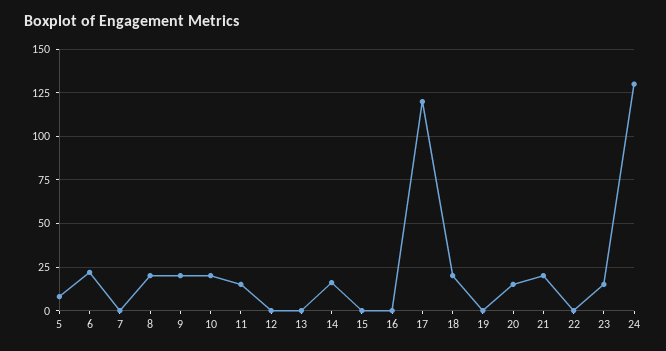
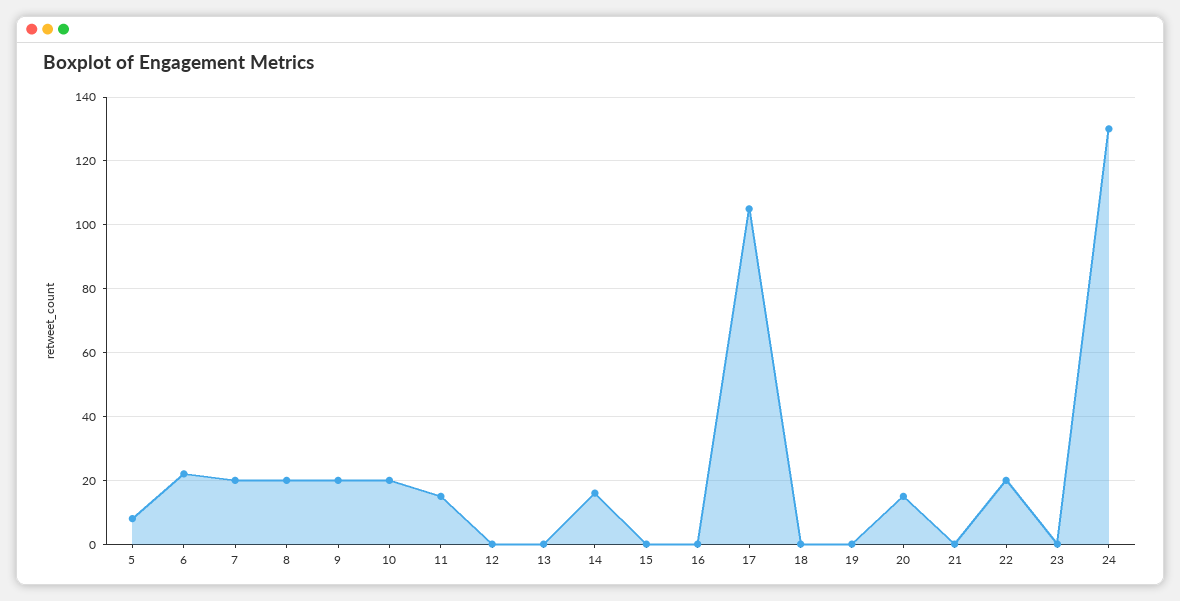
  {
    "5": 10,
    "6": 20,
-   "7": 0,
+   "7": 20,
    "8": 20,
    "9": 20,
    "10": 20,
    "11": 15,
    "12": 0,
    "13": 0,
    "14": 15,
    "15": 0,
    "16": 0,
-   "17": 120,
+   "17": 105,
-   "18": 20,
+   "18": 0,
    "19": 0,
    "20": 15,
-   "21": 20,
+   "21": 0,
-   "22": 0,
+   "22": 20,
-   "23": 15,
+   "23": 0,
    "24": 130
  }

